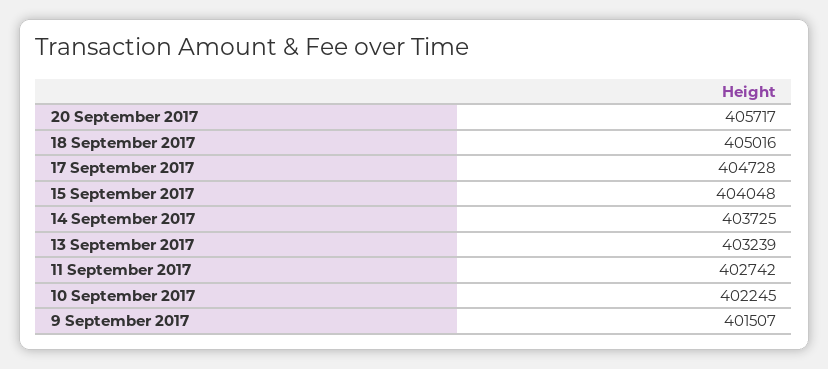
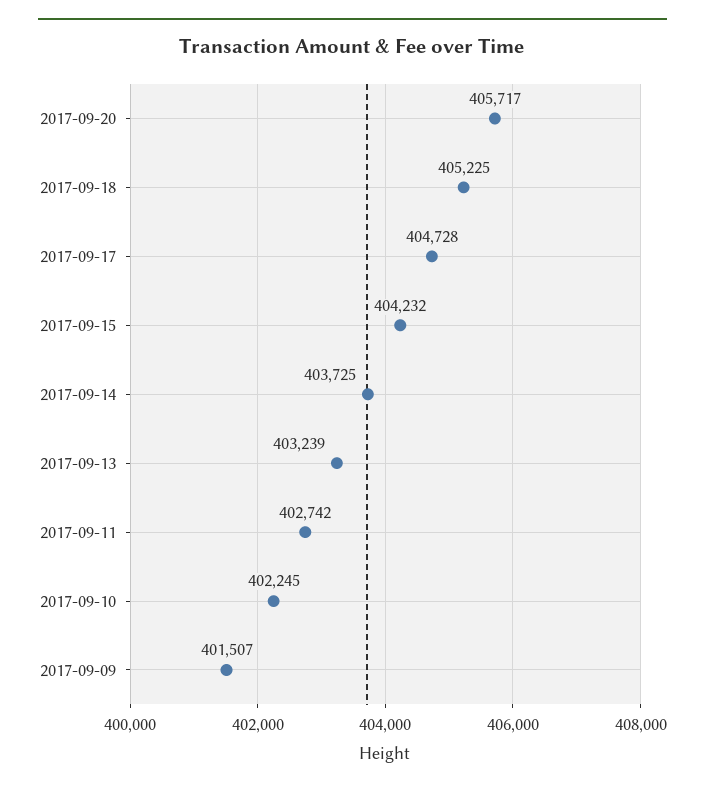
  {
    "20 September 2017": 405717,
-   "18 September 2017": 405016,
+   "18 September 2017": 405225,
    "17 September 2017": 404728,
-   "15 September 2017": 404048,
+   "15 September 2017": 404232,
    "14 September 2017": 403725,
    "13 September 2017": 403239,
    "11 September 2017": 402742,
    "10 September 2017": 402245,
    "9 September 2017": 401507
  }

